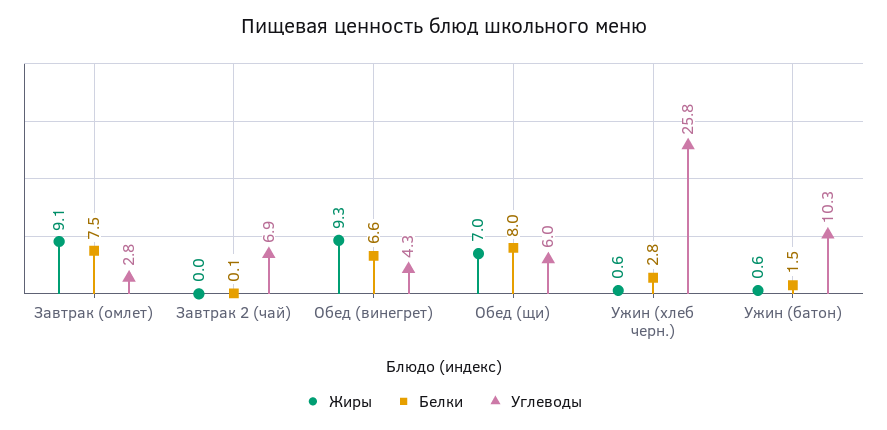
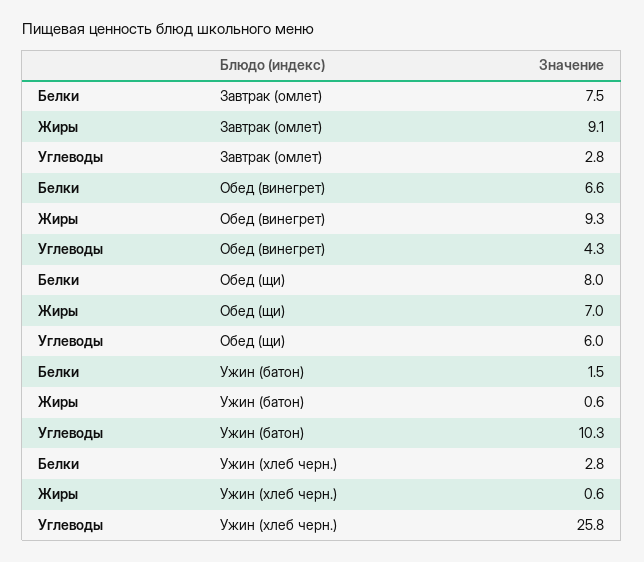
  {
    "Жиры": {
      "Завтрак (омлет)": 9.1,
-     "Завтрак 2 (чай)": 0,
      "Обед (винегрет)": 9.3,
      "Обед (щи)": 7,
      "Ужин (хлеб черн.)": 0.6,
      "Ужин (батон)": 0.6
    },
    "Белки": {
      "Завтрак (омлет)": 7.5,
-     "Завтрак 2 (чай)": 0.1,
      "Обед (винегрет)": 6.6,
      "Обед (щи)": 8,
      "Ужин (хлеб черн.)": 2.8,
      "Ужин (батон)": 1.5
    },
    "Углеводы": {
      "Завтрак (омлет)": 2.8,
-     "Завтрак 2 (чай)": 6.9,
      "Обед (винегрет)": 4.3,
      "Обед (щи)": 6,
      "Ужин (хлеб черн.)": 25.8,
      "Ужин (батон)": 10.3
    }
  }

